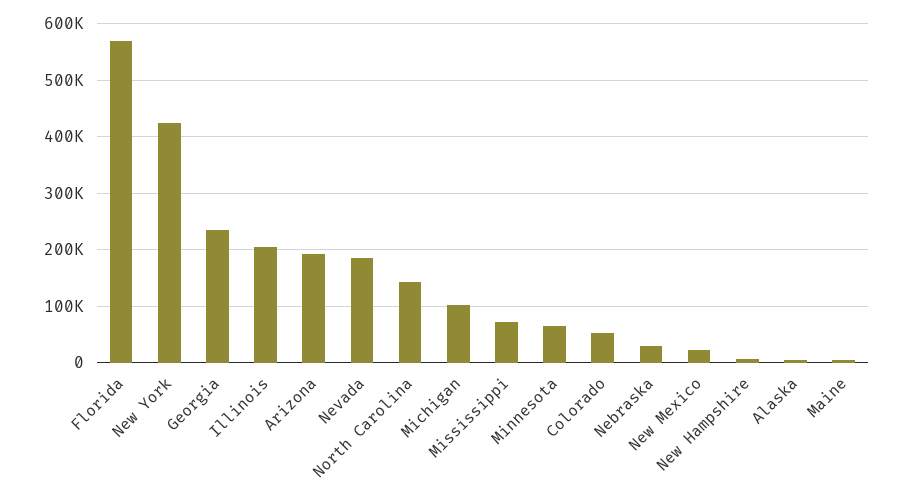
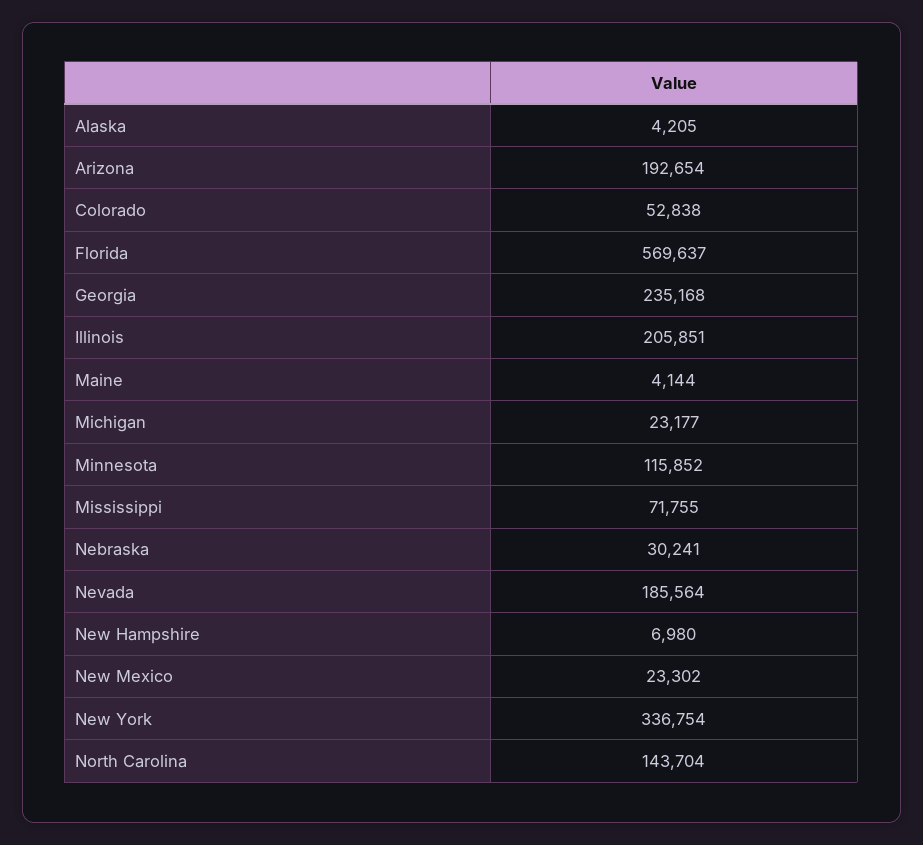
  {
    "Florida": 569637,
-   "New York": 420000,
+   "New York": 336754,
    "Georgia": 235168,
    "Illinois": 205851,
    "Arizona": 192654,
    "Nevada": 185564,
    "North Carolina": 143704,
-   "Michigan": 100000,
+   "Michigan": 23177,
    "Mississippi": 71755,
-   "Minnesota": 60000,
+   "Minnesota": 115852,
    "Colorado": 52838,
    "Nebraska": 30241,
    "New Mexico": 23302,
    "New Hampshire": 6980,
    "Alaska": 4205,
    "Maine": 4144
  }

